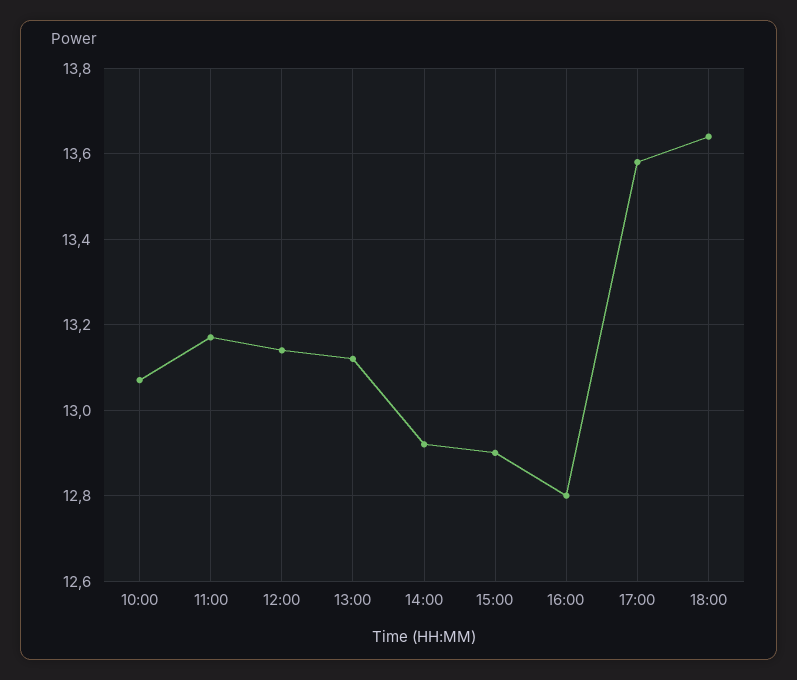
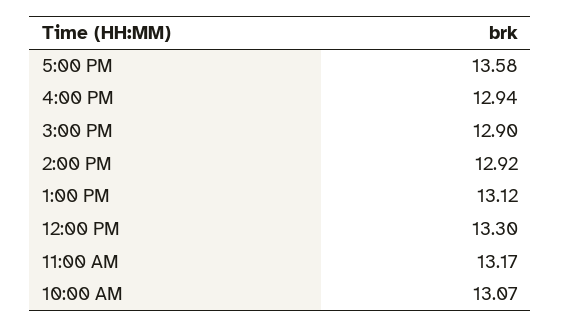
  {
    "10:00": 13.07,
    "11:00": 13.17,
-   "12:00": 13.15,
+   "12:00": 13.3,
    "13:00": 13.12,
    "14:00": 12.92,
    "15:00": 12.9,
-   "16:00": 12.8,
+   "16:00": 12.94,
-   "17:00": 13.58,
+   "17:00": 13.58
-   "18:00": 13.65
  }

